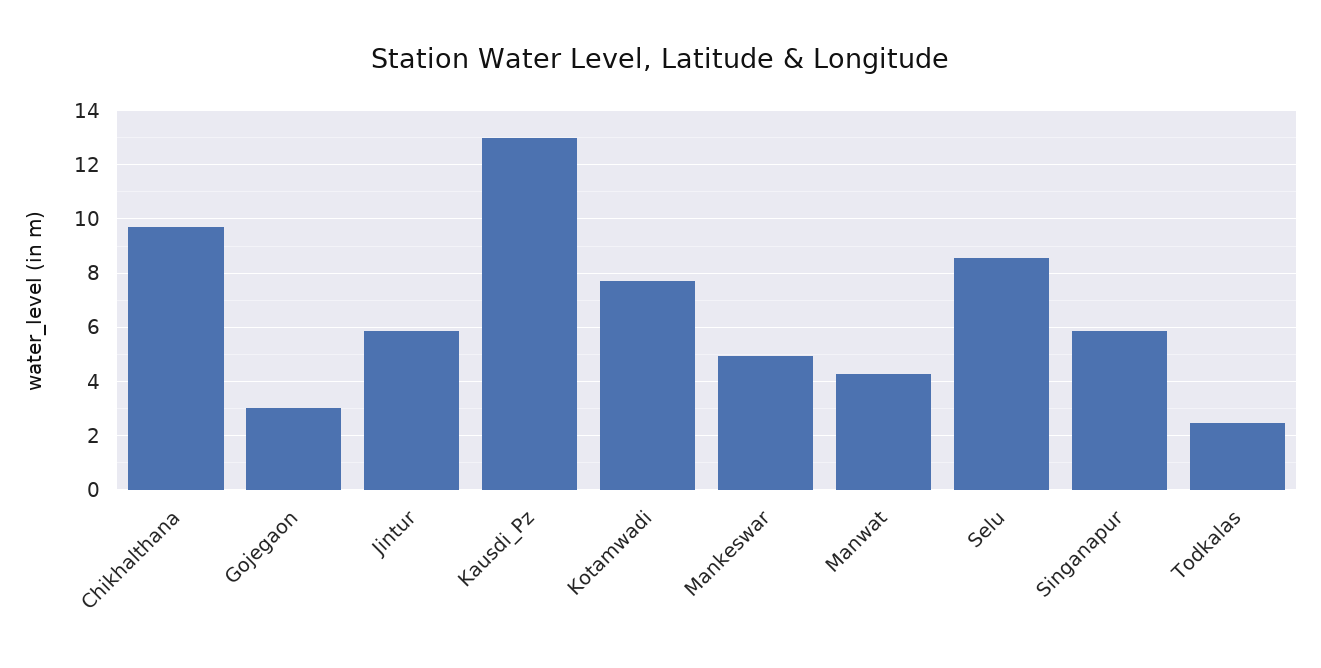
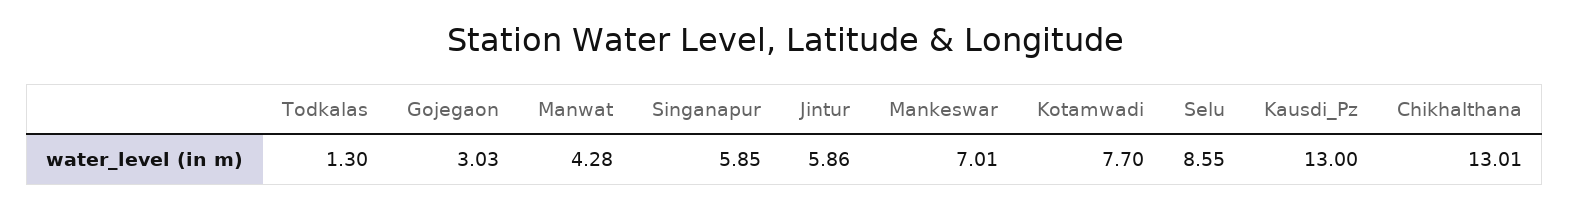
  {
-   "Chikhalthana": 9.75,
+   "Chikhalthana": 13.01,
    "Gojegaon": 3.03,
    "Jintur": 5.86,
    "Kausdi_Pz": 13,
    "Kotamwadi": 7.7,
-   "Mankeswar": 5,
+   "Mankeswar": 7.01,
    "Manwat": 4.28,
    "Selu": 8.55,
    "Singanapur": 5.85,
-   "Todkalas": 2.5
+   "Todkalas": 1.3
  }

